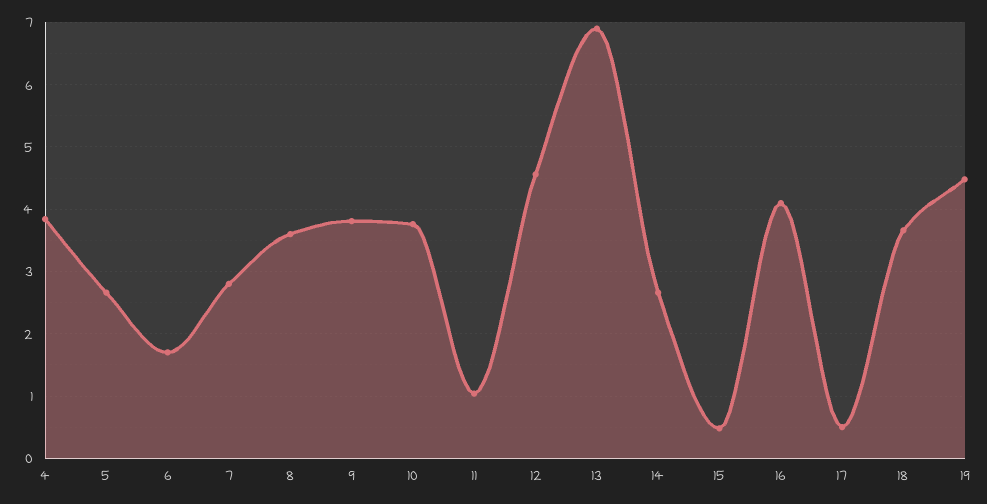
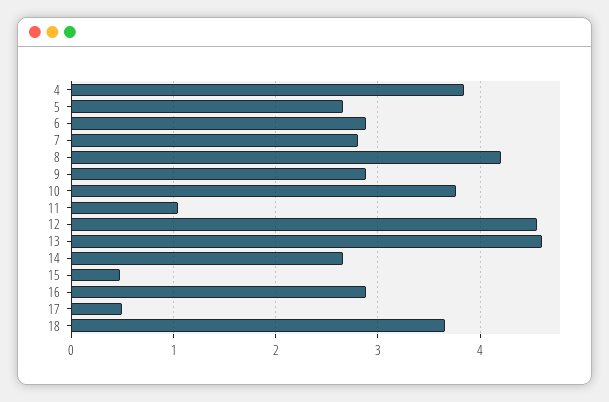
  {
    "4": 3.8,
    "5": 2.7,
-   "6": 1.7,
+   "6": 2.9,
    "7": 2.8,
-   "8": 3.6,
+   "8": 4.2,
-   "9": 3.8,
+   "9": 2.9,
    "10": 3.8,
    "11": 1,
    "12": 4.6,
-   "13": 6.9,
+   "13": 4.6,
    "14": 2.7,
    "15": 0.5,
-   "16": 4.1,
+   "16": 2.9,
    "17": 0.5,
-   "18": 3.7,
+   "18": 3.7
-   "19": 4.5
  }

